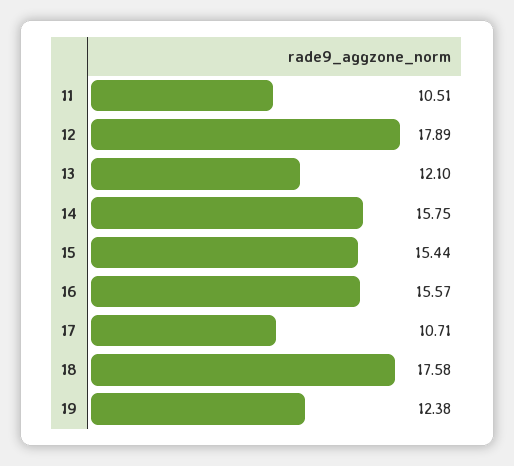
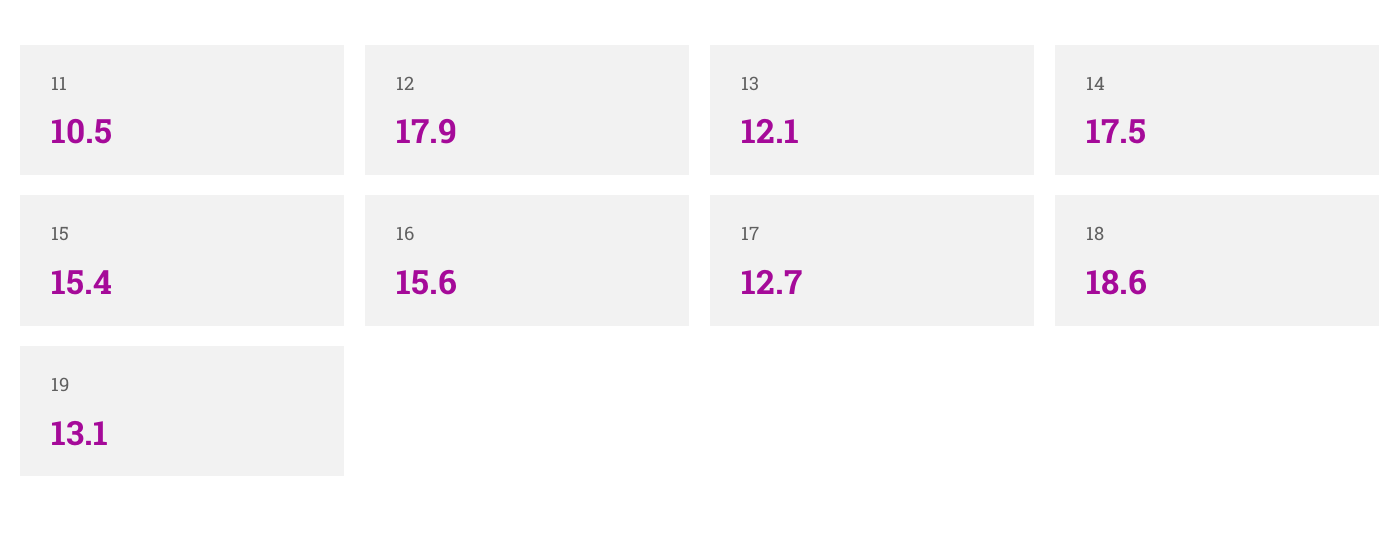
  {
    "11": 10.51,
    "12": 17.89,
    "13": 12.1,
-   "14": 15.75,
+   "14": 17.5,
    "15": 15.44,
    "16": 15.57,
-   "17": 10.71,
+   "17": 12.7,
-   "18": 17.58,
+   "18": 18.6,
-   "19": 12.38
+   "19": 13.1
  }

